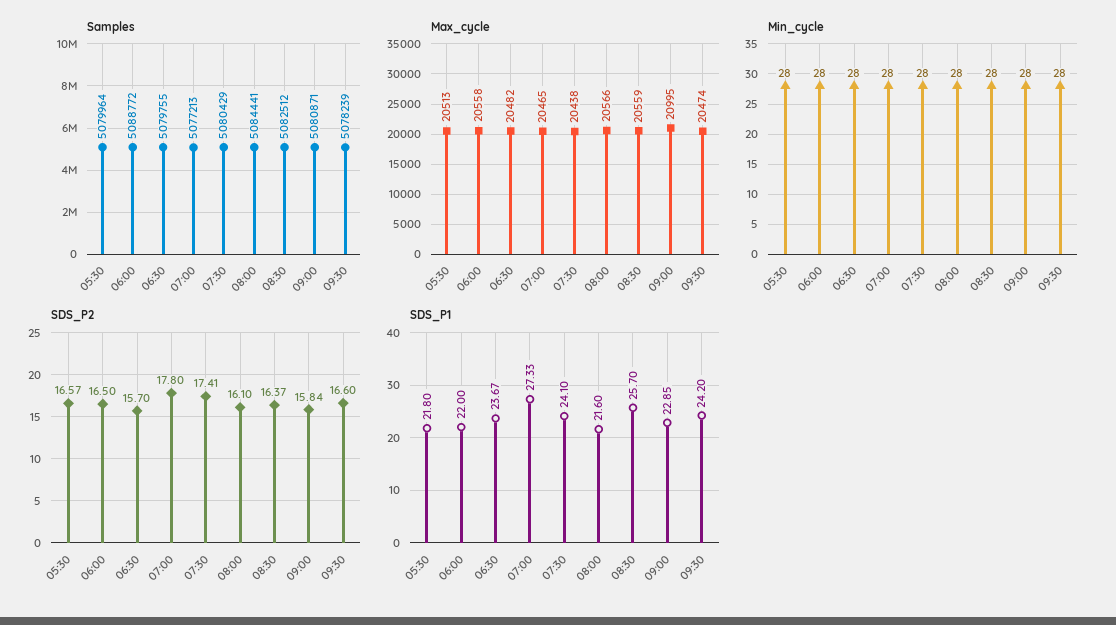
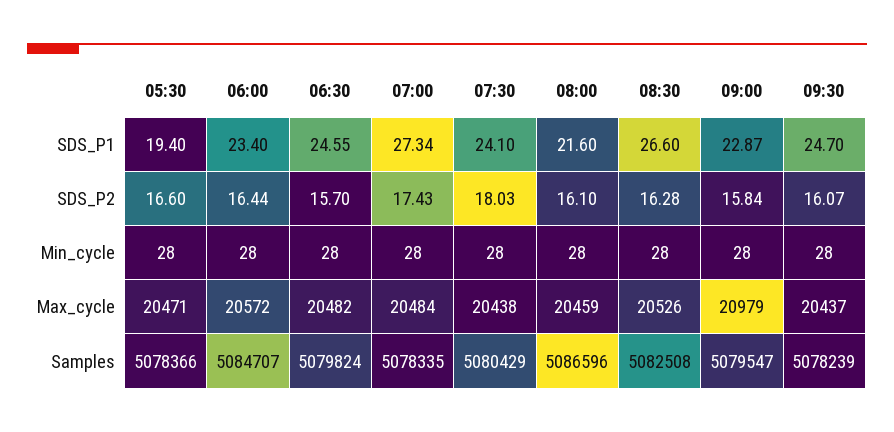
  {
    "Samples": {
-     "05:30": 5079964,
+     "05:30": 5078366,
-     "06:00": 5088772,
+     "06:00": 5084707,
-     "06:30": 5079755,
+     "06:30": 5079824,
-     "07:00": 5077213,
+     "07:00": 5078335,
      "07:30": 5080429,
-     "08:00": 5084441,
+     "08:00": 5086596,
-     "08:30": 5082512,
+     "08:30": 5082508,
-     "09:00": 5080871,
+     "09:00": 5079547,
      "09:30": 5078239
    },
    "Max_cycle": {
-     "05:30": 20513,
+     "05:30": 20471,
-     "06:00": 20558,
+     "06:00": 20572,
      "06:30": 20482,
-     "07:00": 20465,
+     "07:00": 20484,
      "07:30": 20438,
-     "08:00": 20566,
+     "08:00": 20459,
-     "08:30": 20559,
+     "08:30": 20526,
-     "09:00": 20995,
+     "09:00": 20979,
-     "09:30": 20474
+     "09:30": 20437
    },
    "Min_cycle": {
      "05:30": 28,
      "06:00": 28,
      "06:30": 28,
      "07:00": 28,
      "07:30": 28,
      "08:00": 28,
      "08:30": 28,
      "09:00": 28,
      "09:30": 28
    },
    "SDS_P2": {
-     "05:30": 16.57,
+     "05:30": 16.6,
-     "06:00": 16.5,
+     "06:00": 16.44,
      "06:30": 15.7,
-     "07:00": 17.8,
+     "07:00": 17.43,
-     "07:30": 17.41,
+     "07:30": 18.03,
      "08:00": 16.1,
-     "08:30": 16.37,
+     "08:30": 16.28,
      "09:00": 15.84,
-     "09:30": 16.6
+     "09:30": 16.07
    },
    "SDS_P1": {
-     "05:30": 21.8,
+     "05:30": 19.4,
-     "06:00": 22,
+     "06:00": 23.4,
-     "06:30": 23.67,
+     "06:30": 24.55,
-     "07:00": 27.33,
+     "07:00": 27.34,
      "07:30": 24.1,
      "08:00": 21.6,
-     "08:30": 25.7,
+     "08:30": 26.6,
-     "09:00": 22.85,
+     "09:00": 22.87,
-     "09:30": 24.2
+     "09:30": 24.7
    }
  }

